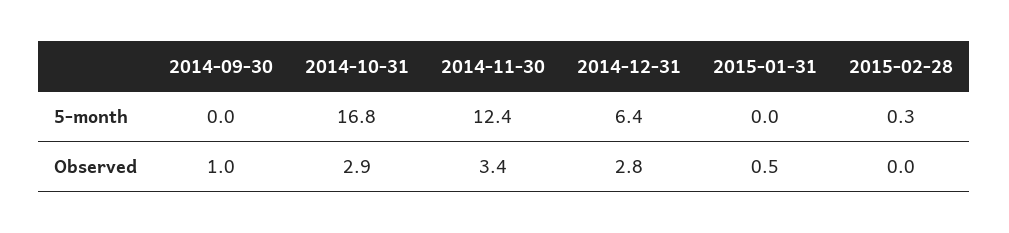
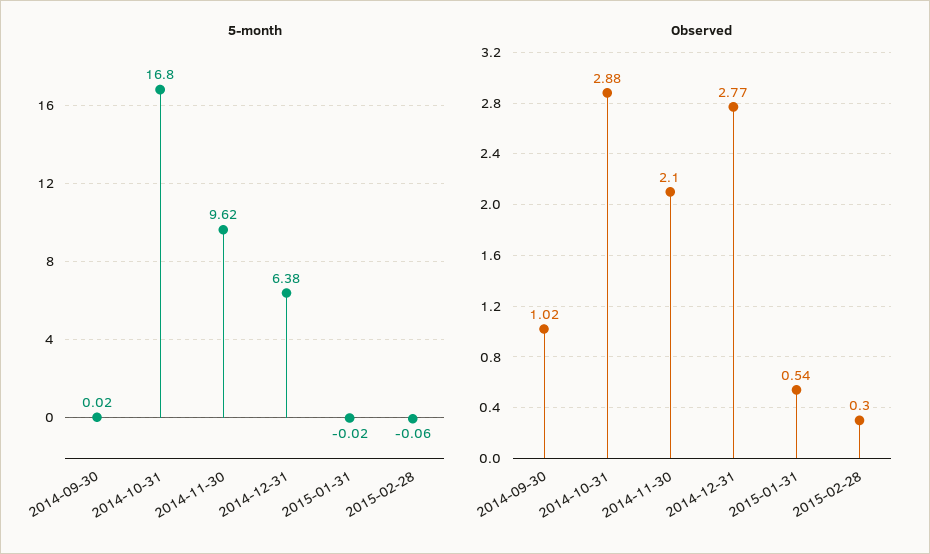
  {
    "5-month": {
      "2014-09-30": 0.02,
      "2014-10-31": 16.8,
-     "2014-11-30": 12.4,
+     "2014-11-30": 9.62,
      "2014-12-31": 6.38,
      "2015-01-31": -0.02,
-     "2015-02-28": 0.3
+     "2015-02-28": -0.06
    },
    "Observed": {
      "2014-09-30": 1.02,
      "2014-10-31": 2.88,
-     "2014-11-30": 3.4,
+     "2014-11-30": 2.1,
      "2014-12-31": 2.77,
      "2015-01-31": 0.54,
-     "2015-02-28": 0
+     "2015-02-28": 0.3
    }
  }

